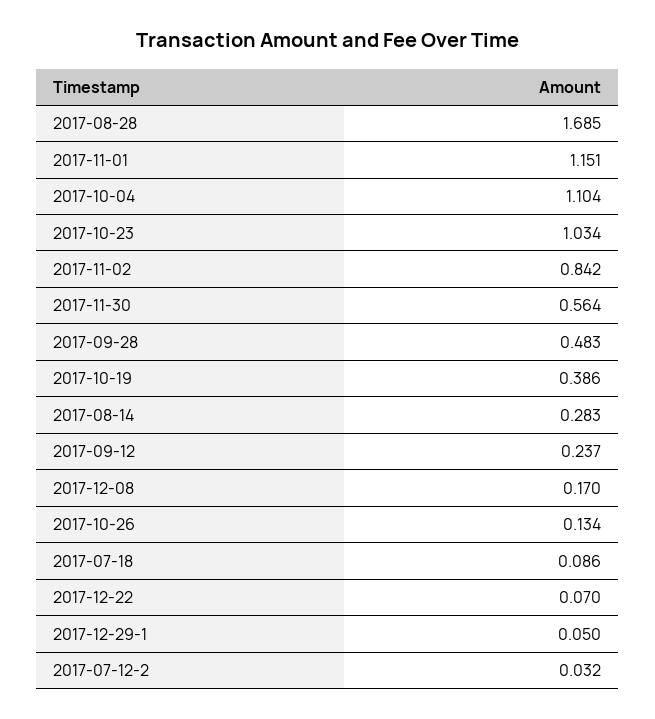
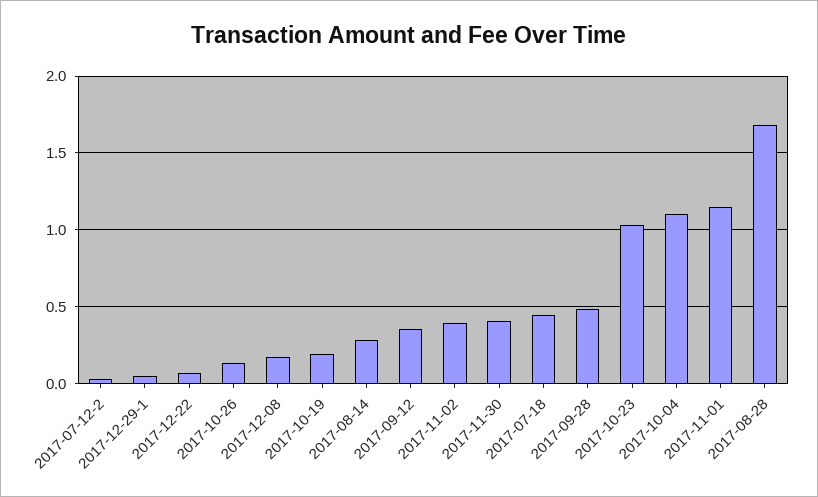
  {
    "2017-08-28": 1.685,
    "2017-11-01": 1.151,
    "2017-10-04": 1.104,
    "2017-10-23": 1.034,
-   "2017-11-02": 0.842,
+   "2017-11-02": 0.4,
-   "2017-11-30": 0.564,
+   "2017-11-30": 0.4,
    "2017-09-28": 0.483,
-   "2017-10-19": 0.386,
+   "2017-10-19": 0.2,
    "2017-08-14": 0.283,
-   "2017-09-12": 0.237,
+   "2017-09-12": 0.35,
    "2017-12-08": 0.17,
    "2017-10-26": 0.134,
-   "2017-07-18": 0.086,
+   "2017-07-18": 0.45,
    "2017-12-22": 0.07,
    "2017-12-29-1": 0.05,
    "2017-07-12-2": 0.032
  }

